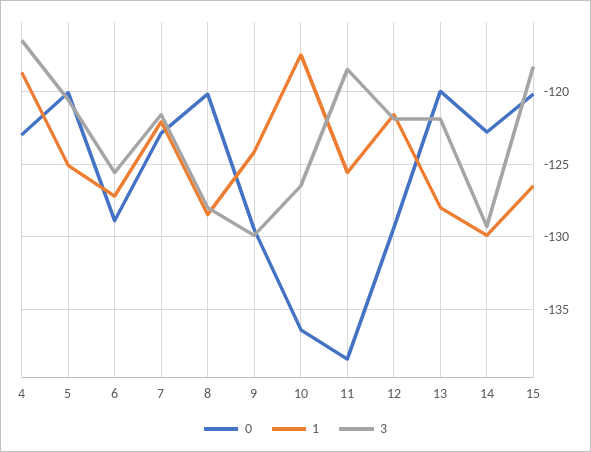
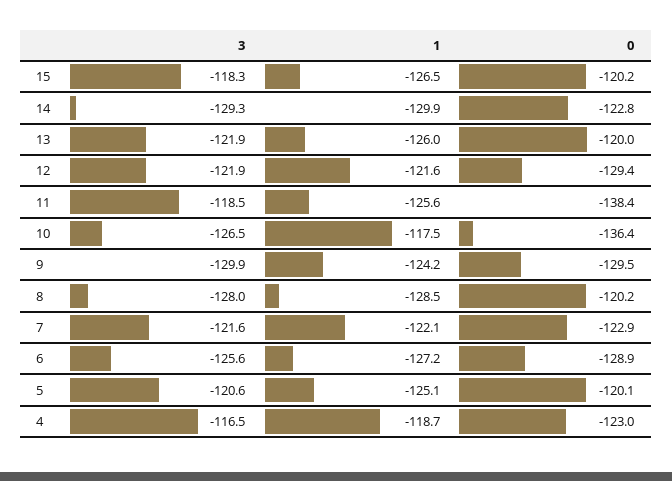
  {
    "0": {
      "4": -123,
      "5": -120.1,
      "6": -128.9,
      "7": -122.9,
      "8": -120.2,
      "9": -129.5,
      "10": -136.4,
      "11": -138.4,
      "12": -129.4,
      "13": -120,
      "14": -122.8,
      "15": -120.2
    },
    "1": {
      "4": -118.7,
      "5": -125.1,
      "6": -127.2,
      "7": -122.1,
      "8": -128.5,
      "9": -124.2,
      "10": -117.5,
      "11": -125.6,
      "12": -121.6,
-     "13": -128,
+     "13": -126,
      "14": -129.9,
      "15": -126.5
    },
    "3": {
      "4": -116.5,
      "5": -120.6,
      "6": -125.6,
      "7": -121.6,
      "8": -128,
      "9": -129.9,
      "10": -126.5,
      "11": -118.5,
      "12": -121.9,
      "13": -121.9,
      "14": -129.3,
      "15": -118.3
    }
  }

